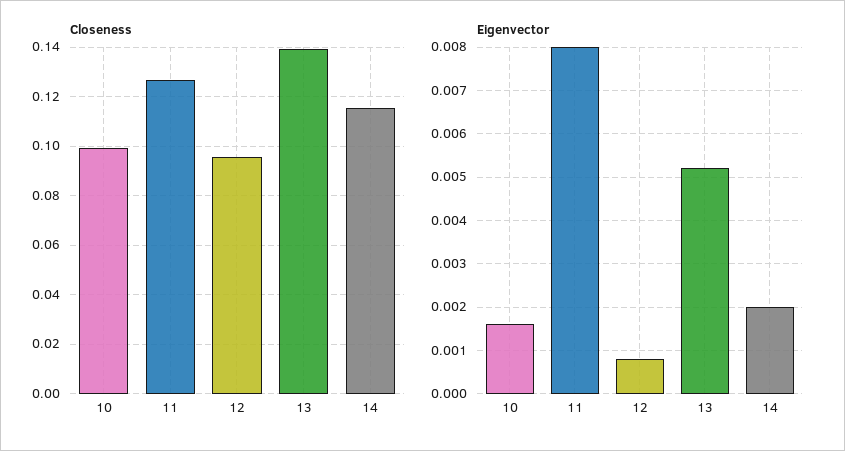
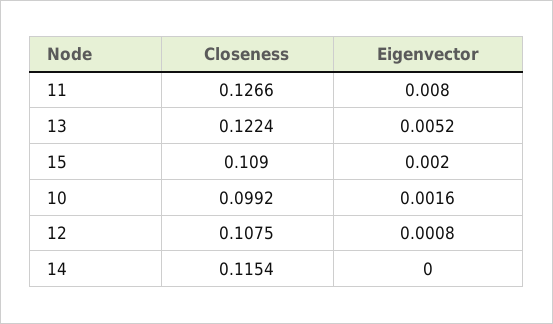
  {
    "Closeness": {
      "10": 0.0992,
      "11": 0.1266,
-     "12": 0.095,
+     "12": 0.1075,
-     "13": 0.14,
+     "13": 0.1224,
-     "14": 0.1154
+     "14": 0.1154,
+     "15": 0.109
    },
    "Eigenvector": {
      "10": 0.0016,
      "11": 0.008,
      "12": 0.0008,
      "13": 0.0052,
-     "14": 0.002
+     "14": 0,
+     "15": 0.002
    }
  }

